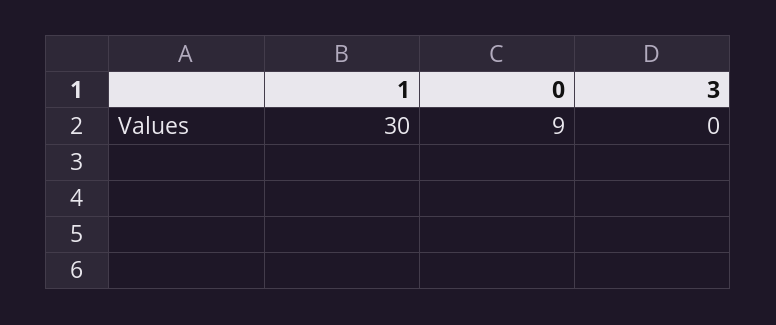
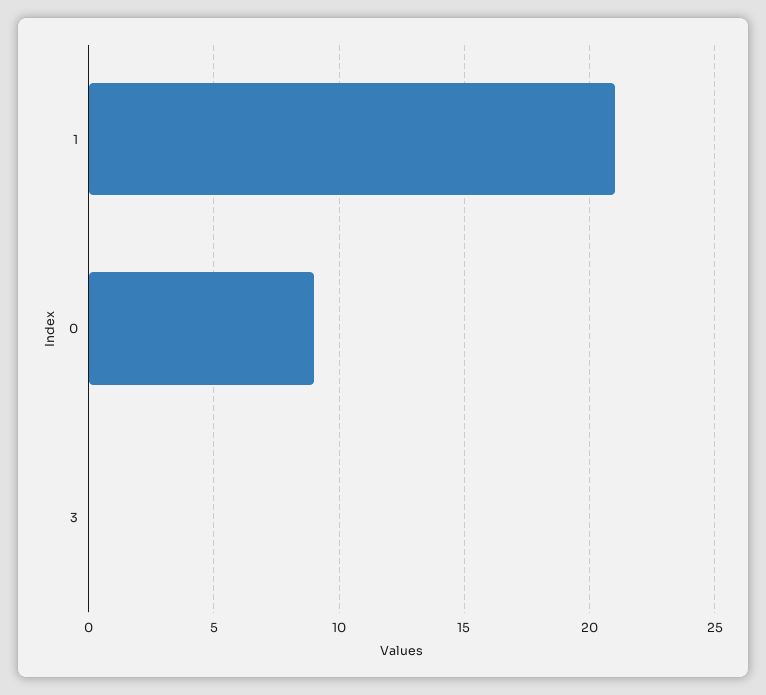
  {
-   "1": 30,
+   "1": 21,
    "0": 9,
    "3": 0
  }

